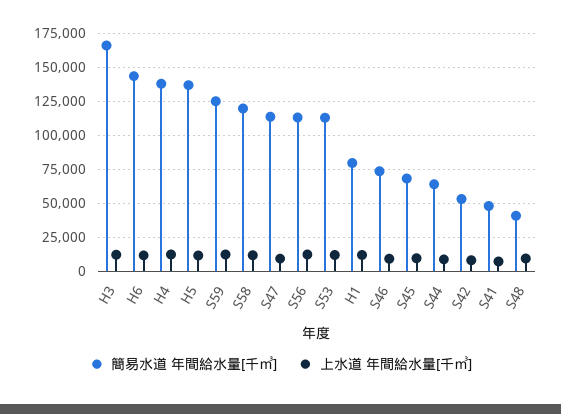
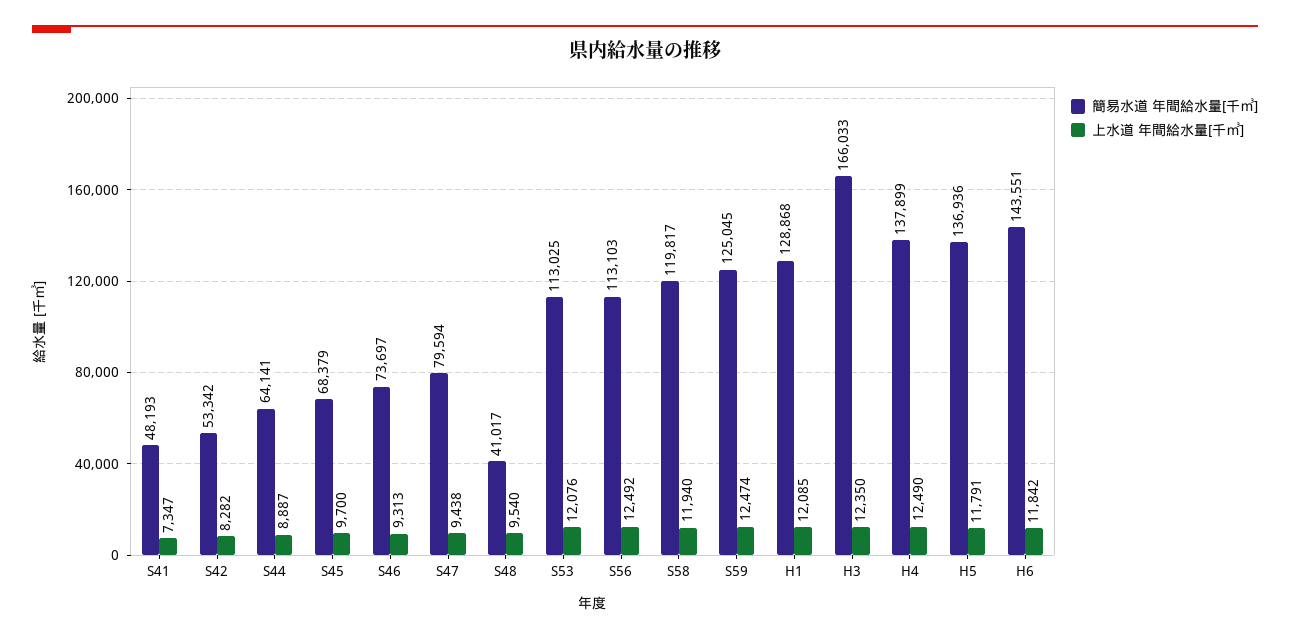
  {
    "簡易水道 年間給水量[千㎥]": {
      "H3": 166033,
      "H6": 143551,
      "H4": 137899,
      "H5": 136936,
      "S59": 125045,
      "S58": 119817,
-     "S47": 115000,
+     "S47": 79594,
      "S56": 113103,
      "S53": 113025,
-     "H1": 80000,
+     "H1": 128868,
      "S46": 73697,
      "S45": 68379,
      "S44": 64141,
      "S42": 53342,
      "S41": 48193,
      "S48": 41017
    },
    "上水道 年間給水量[千㎥]": {
      "H3": 12350,
      "H6": 11842,
      "H4": 12490,
      "H5": 11791,
      "S59": 12474,
      "S58": 11940,
      "S47": 9438,
      "S56": 12492,
      "S53": 12076,
      "H1": 12085,
      "S46": 9313,
      "S45": 9700,
      "S44": 8887,
      "S42": 8282,
      "S41": 7347,
      "S48": 9540
    }
  }

